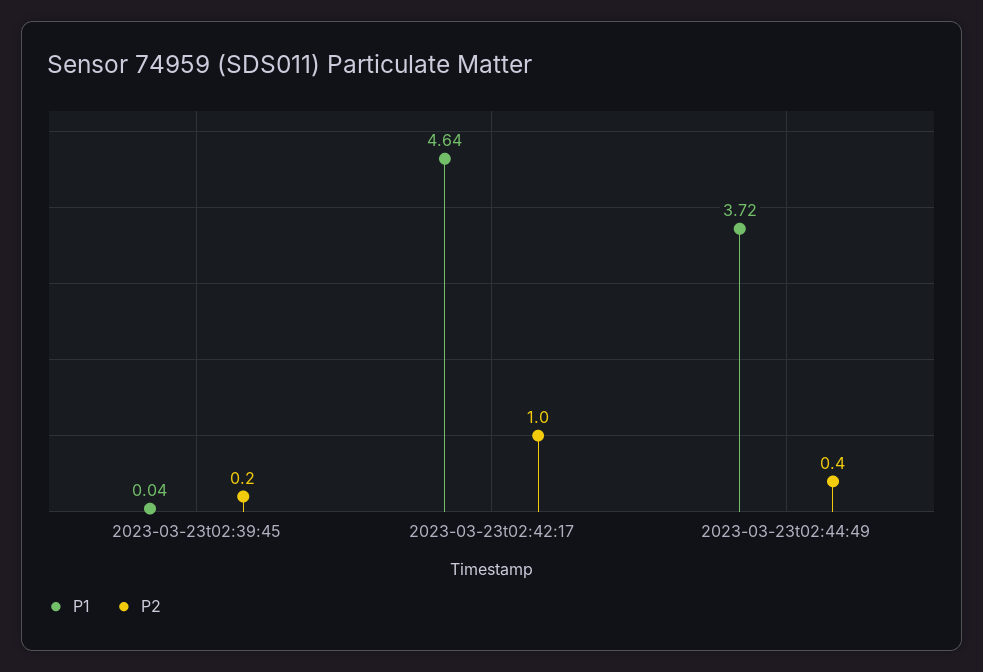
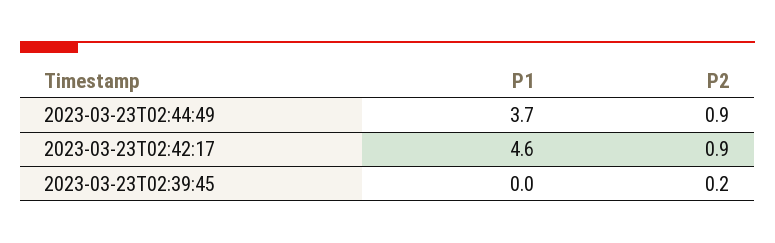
  {
    "P1": {
      "2023-03-23t02:39:45": 0.04,
      "2023-03-23t02:42:17": 4.64,
      "2023-03-23t02:44:49": 3.72
    },
    "P2": {
      "2023-03-23t02:39:45": 0.2,
-     "2023-03-23t02:42:17": 1,
+     "2023-03-23t02:42:17": 0.9,
-     "2023-03-23t02:44:49": 0.4
+     "2023-03-23t02:44:49": 0.9
    }
  }

